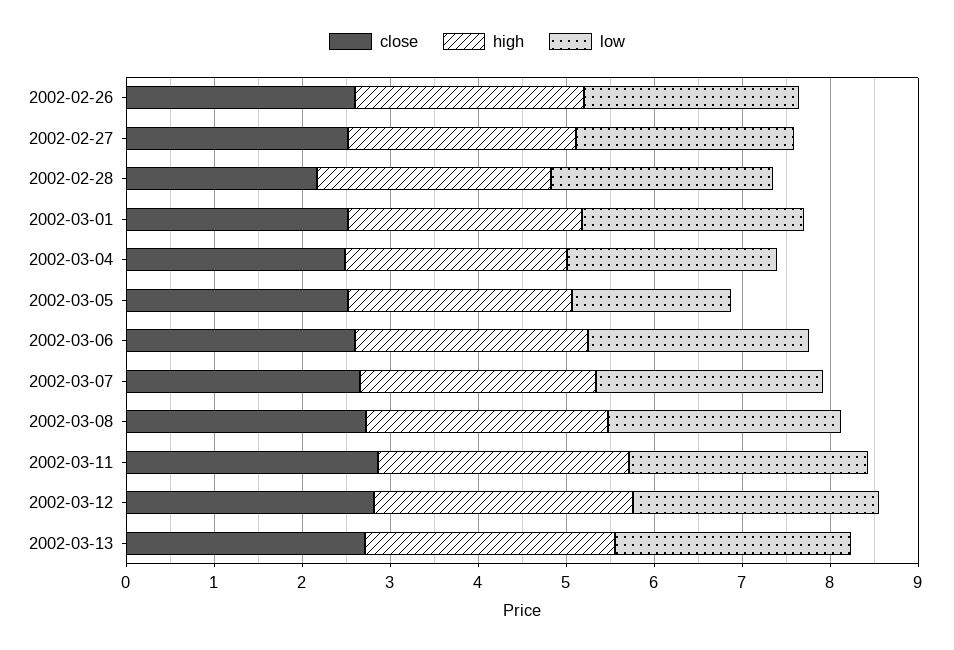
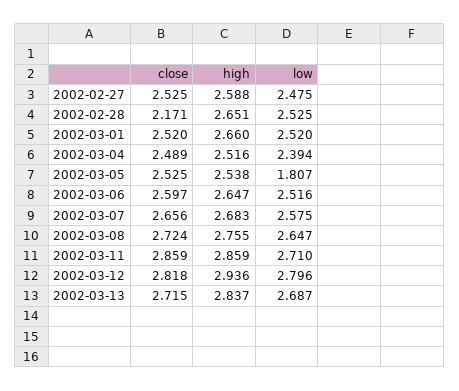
  {
    "close": {
-     "2002-02-26": 2.6,
      "2002-02-27": 2.525,
      "2002-02-28": 2.171,
      "2002-03-01": 2.52,
      "2002-03-04": 2.489,
      "2002-03-05": 2.525,
      "2002-03-06": 2.597,
      "2002-03-07": 2.656,
      "2002-03-08": 2.724,
      "2002-03-11": 2.859,
      "2002-03-12": 2.818,
      "2002-03-13": 2.715
    },
    "high": {
-     "2002-02-26": 2.6,
      "2002-02-27": 2.588,
      "2002-02-28": 2.651,
      "2002-03-01": 2.66,
      "2002-03-04": 2.516,
      "2002-03-05": 2.538,
      "2002-03-06": 2.647,
      "2002-03-07": 2.683,
      "2002-03-08": 2.755,
      "2002-03-11": 2.859,
      "2002-03-12": 2.936,
      "2002-03-13": 2.837
    },
    "low": {
-     "2002-02-26": 2.4,
      "2002-02-27": 2.475,
      "2002-02-28": 2.525,
      "2002-03-01": 2.52,
      "2002-03-04": 2.394,
      "2002-03-05": 1.807,
      "2002-03-06": 2.516,
      "2002-03-07": 2.575,
      "2002-03-08": 2.647,
      "2002-03-11": 2.71,
      "2002-03-12": 2.796,
      "2002-03-13": 2.687
    }
  }

